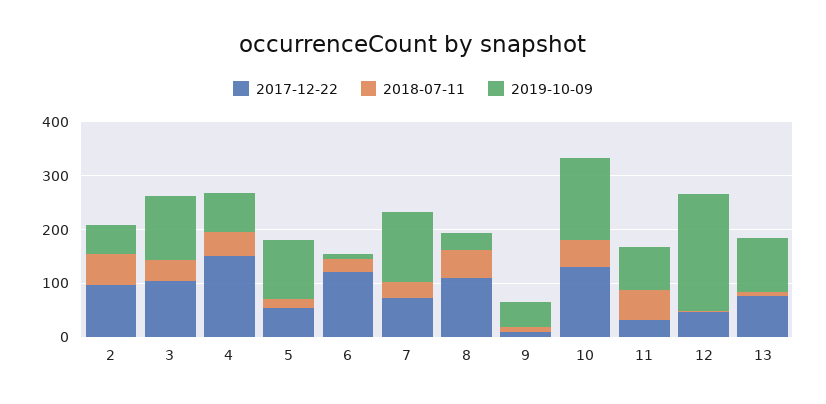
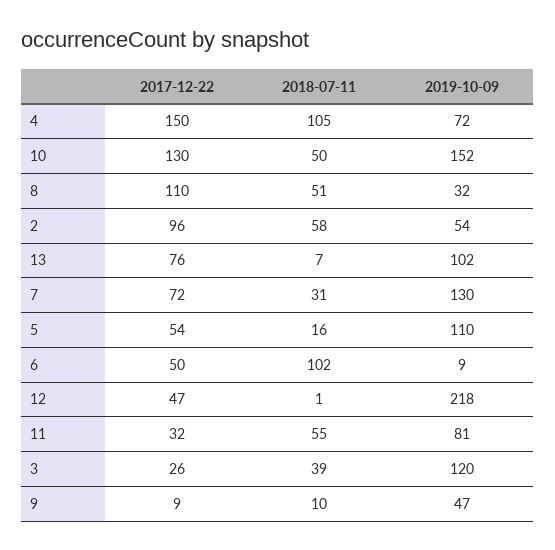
  {
    "2017-12-22": {
      "2": 96,
-     "3": 100,
+     "3": 26,
      "4": 150,
      "5": 54,
-     "6": 120,
+     "6": 50,
      "7": 72,
      "8": 110,
      "9": 9,
      "10": 130,
      "11": 32,
      "12": 47,
      "13": 76
    },
    "2018-07-11": {
      "2": 58,
      "3": 39,
-     "4": 40,
+     "4": 105,
      "5": 16,
-     "6": 20,
+     "6": 102,
      "7": 31,
      "8": 51,
      "9": 10,
      "10": 50,
      "11": 55,
      "12": 1,
      "13": 7
    },
    "2019-10-09": {
      "2": 54,
      "3": 120,
      "4": 72,
      "5": 110,
      "6": 9,
      "7": 130,
      "8": 32,
      "9": 47,
      "10": 152,
      "11": 81,
      "12": 218,
      "13": 102
    }
  }

